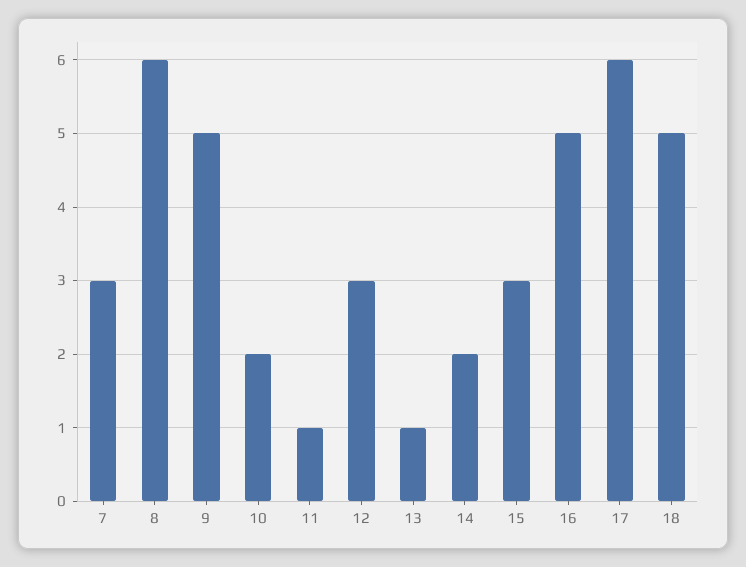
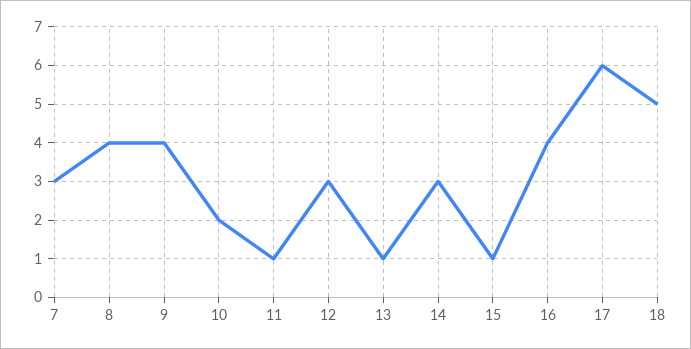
  {
    "7": 3,
-   "8": 6,
+   "8": 4,
-   "9": 5,
+   "9": 4,
    "10": 2,
    "11": 1,
    "12": 3,
    "13": 1,
-   "14": 2,
+   "14": 3,
-   "15": 3,
+   "15": 1,
-   "16": 5,
+   "16": 4,
    "17": 6,
    "18": 5
  }

